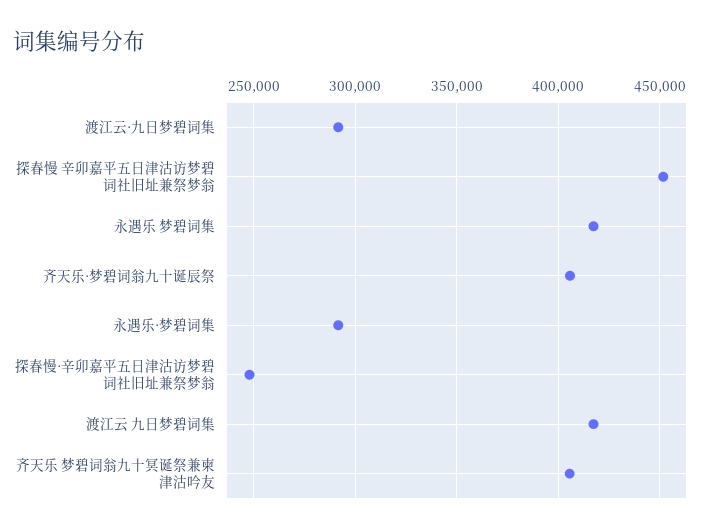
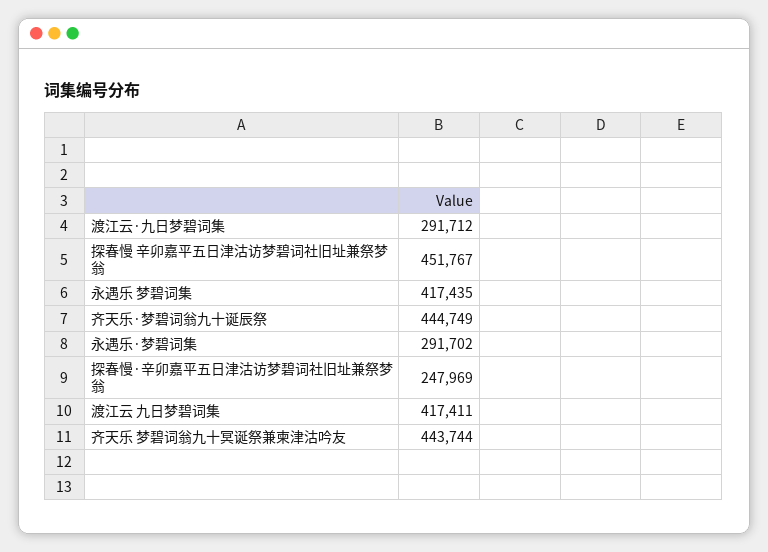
  {
    "渡江云·九日梦碧词集": 291712,
    "探春慢 辛卯嘉平五日津沽访梦碧词社旧址兼祭梦翁": 451767,
    "永遇乐 梦碧词集": 417435,
-   "齐天乐·梦碧词翁九十诞辰祭": 405000,
+   "齐天乐·梦碧词翁九十诞辰祭": 444749,
    "永遇乐·梦碧词集": 291702,
    "探春慢·辛卯嘉平五日津沽访梦碧词社旧址兼祭梦翁": 247969,
    "渡江云 九日梦碧词集": 417411,
-   "齐天乐 梦碧词翁九十冥诞祭兼柬津沽吟友": 405000
+   "齐天乐 梦碧词翁九十冥诞祭兼柬津沽吟友": 443744
  }

